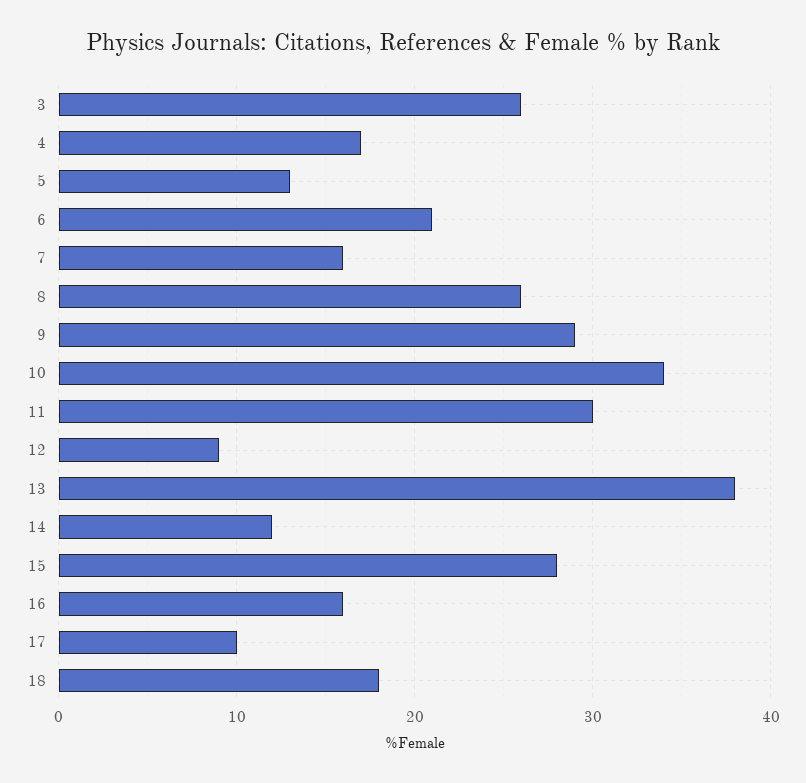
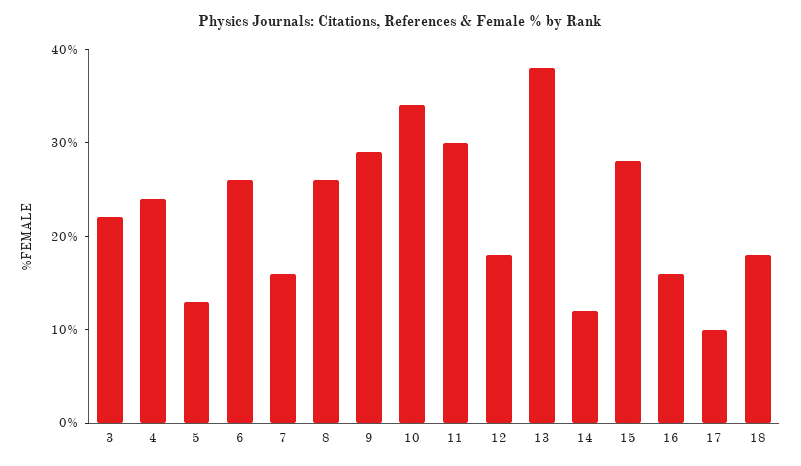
  {
-   "3": 26,
+   "3": 22,
-   "4": 17,
+   "4": 24,
    "5": 13,
-   "6": 21,
+   "6": 26,
    "7": 16,
    "8": 26,
    "9": 29,
    "10": 34,
    "11": 30,
-   "12": 9,
+   "12": 18,
    "13": 38,
    "14": 12,
    "15": 28,
    "16": 16,
    "17": 10,
    "18": 18
  }

